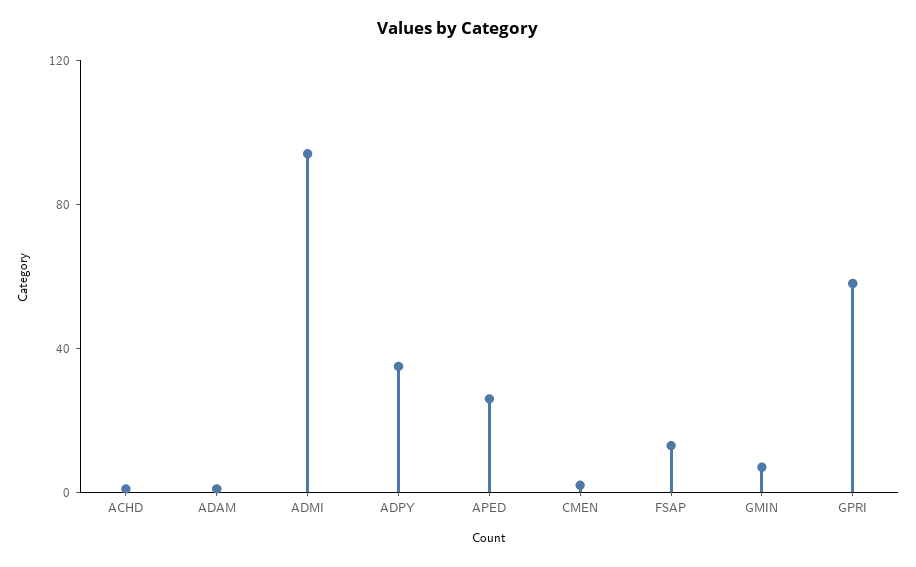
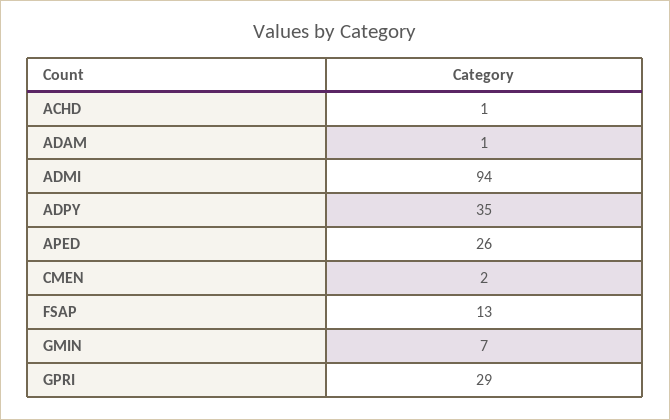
  {
    "ACHD": 1,
    "ADAM": 1,
    "ADMI": 94,
    "ADPY": 35,
    "APED": 26,
    "CMEN": 2,
    "FSAP": 13,
    "GMIN": 7,
-   "GPRI": 60
+   "GPRI": 29
  }

